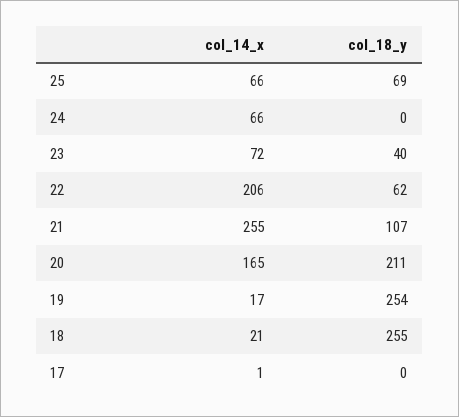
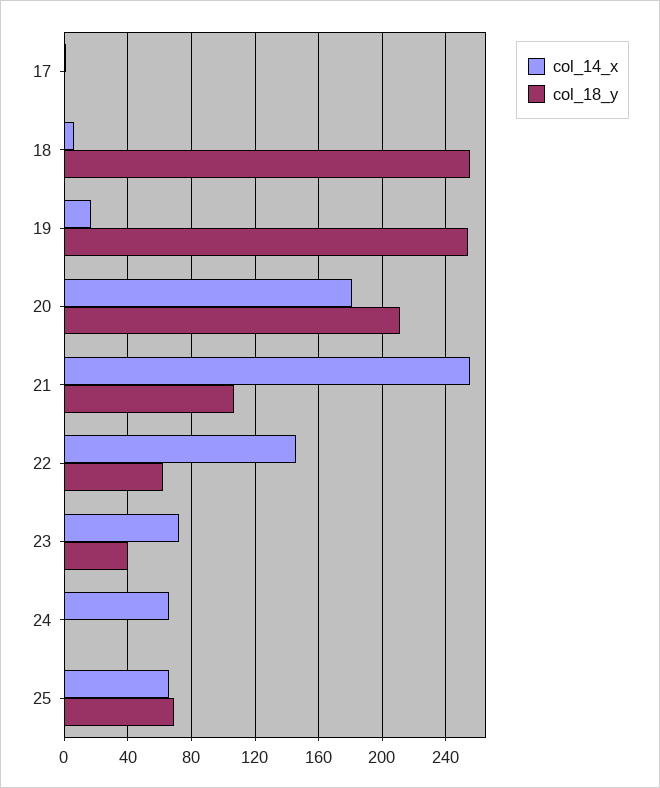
  {
    "col_14_x": {
      "25": 66,
      "24": 66,
      "23": 72,
-     "22": 206,
+     "22": 145,
      "21": 255,
-     "20": 165,
+     "20": 180,
      "19": 17,
-     "18": 21,
+     "18": 5,
      "17": 1
    },
    "col_18_y": {
      "25": 69,
      "24": 0,
      "23": 40,
      "22": 62,
      "21": 107,
      "20": 211,
      "19": 254,
      "18": 255,
      "17": 0
    }
  }

